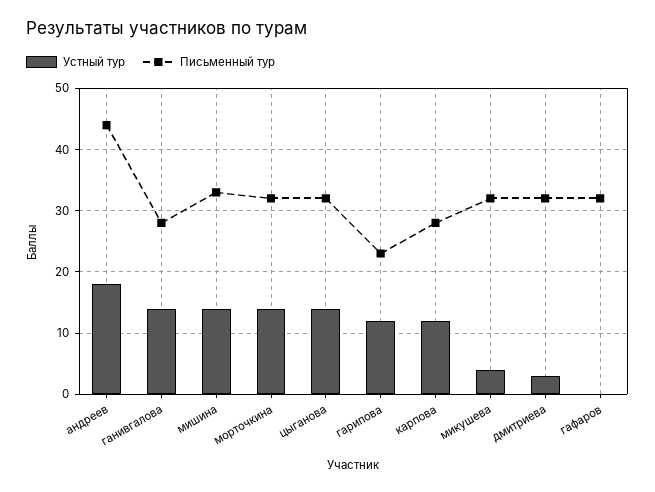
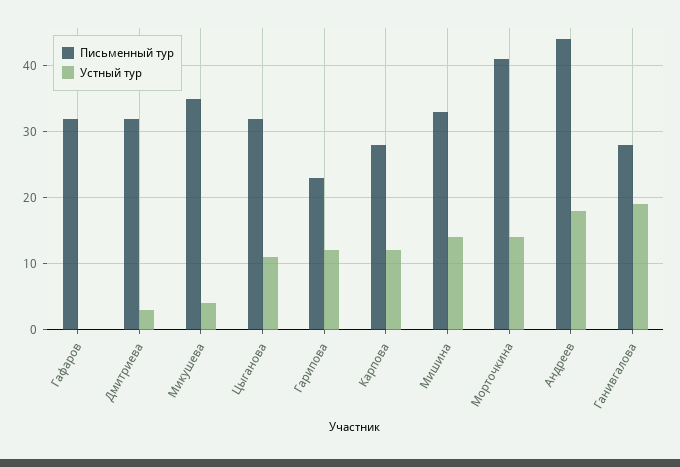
  {
    "Устный тур": {
      "андреев": 18,
-     "ганивгалова": 14,
+     "ганивгалова": 19,
      "мишина": 14,
      "морточкина": 14,
-     "цыганова": 14,
+     "цыганова": 11,
      "гарипова": 12,
      "карпова": 12,
      "микушева": 4,
      "дмитриева": 3,
      "гафаров": 0
    },
    "Письменный тур": {
      "андреев": 44,
      "ганивгалова": 28,
      "мишина": 33,
-     "морточкина": 32,
+     "морточкина": 41,
      "цыганова": 32,
      "гарипова": 23,
      "карпова": 28,
-     "микушева": 32,
+     "микушева": 35,
      "дмитриева": 32,
      "гафаров": 32
    }
  }

